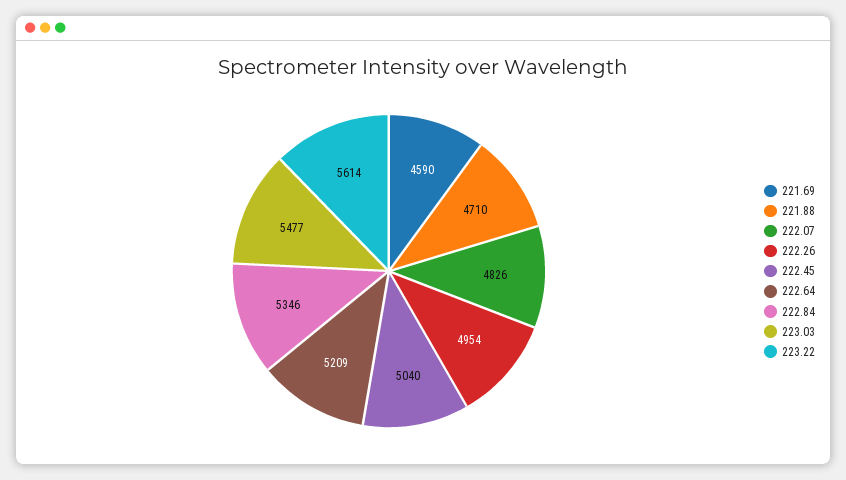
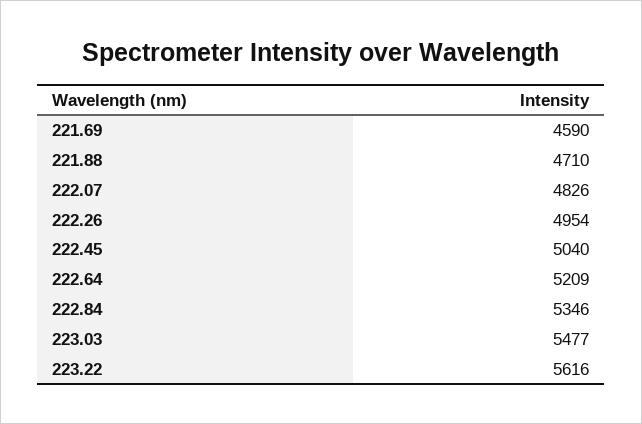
  {
    "221.69": 4590,
    "221.88": 4710,
    "222.07": 4826,
    "222.26": 4954,
    "222.45": 5040,
    "222.64": 5209,
    "222.84": 5346,
    "223.03": 5477,
-   "223.22": 5614
+   "223.22": 5616
  }

